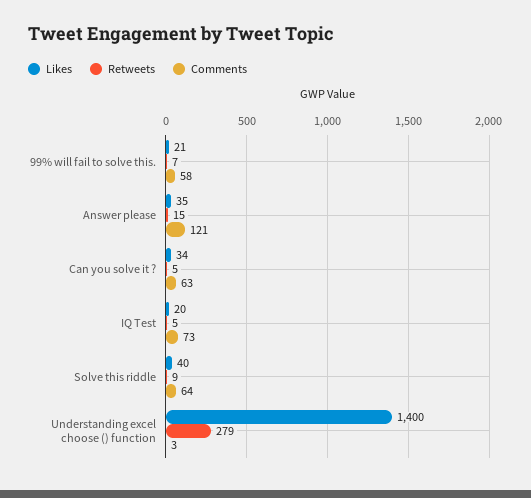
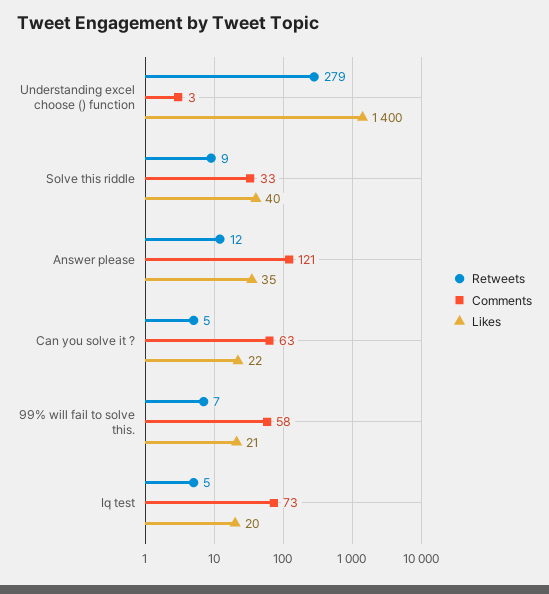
  {
    "Likes": {
      "99% will fail to solve this.": 21,
      "Answer please": 35,
-     "Can you solve it ?": 34,
+     "Can you solve it ?": 22,
      "IQ Test": 20,
      "Solve this riddle": 40,
      "Understanding excel choose () function": 1400
    },
    "Retweets": {
      "99% will fail to solve this.": 7,
-     "Answer please": 15,
+     "Answer please": 12,
      "Can you solve it ?": 5,
      "IQ Test": 5,
      "Solve this riddle": 9,
      "Understanding excel choose () function": 279
    },
    "Comments": {
      "99% will fail to solve this.": 58,
      "Answer please": 121,
      "Can you solve it ?": 63,
      "IQ Test": 73,
-     "Solve this riddle": 64,
+     "Solve this riddle": 33,
      "Understanding excel choose () function": 3
    }
  }

